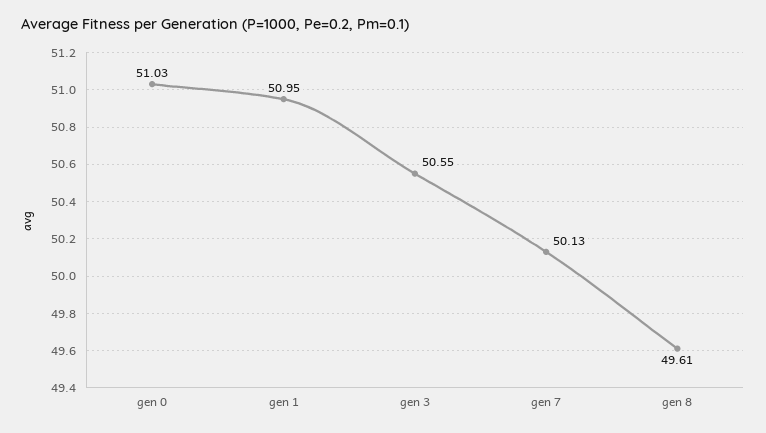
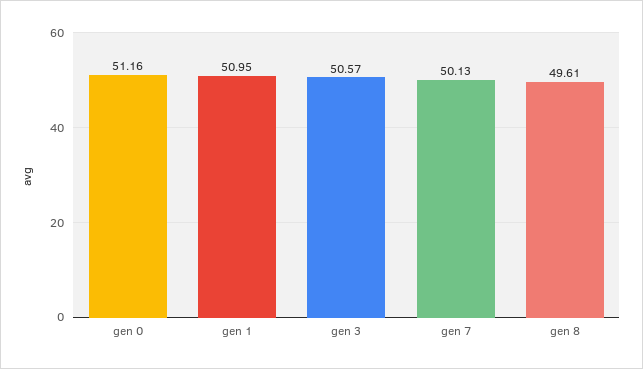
  {
-   "gen 0": 51.03,
+   "gen 0": 51.16,
    "gen 1": 50.95,
-   "gen 3": 50.55,
+   "gen 3": 50.57,
    "gen 7": 50.13,
    "gen 8": 49.61
  }

